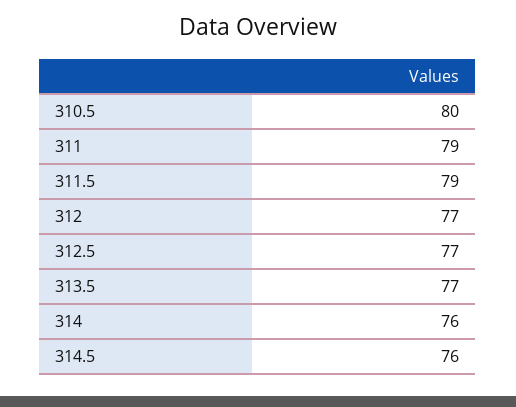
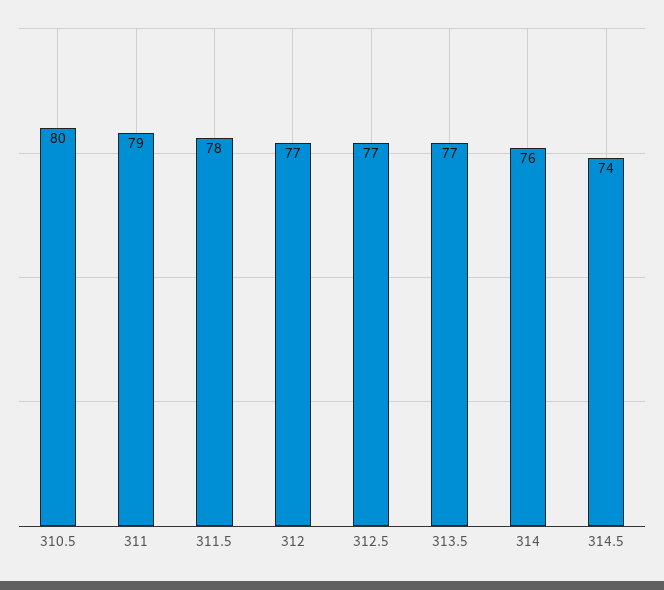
  {
    "310.5": 80,
    "311": 79,
-   "311.5": 79,
+   "311.5": 78,
    "312": 77,
    "312.5": 77,
    "313.5": 77,
    "314": 76,
-   "314.5": 76
+   "314.5": 74
  }

